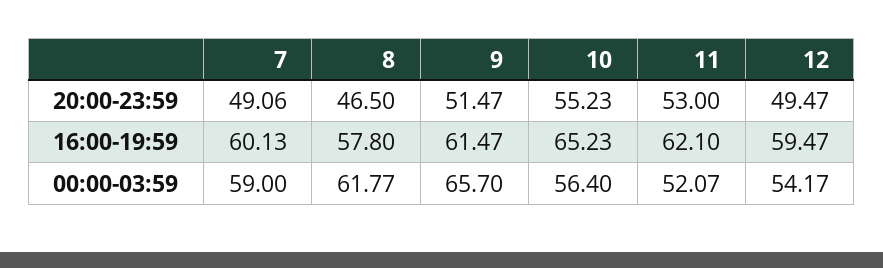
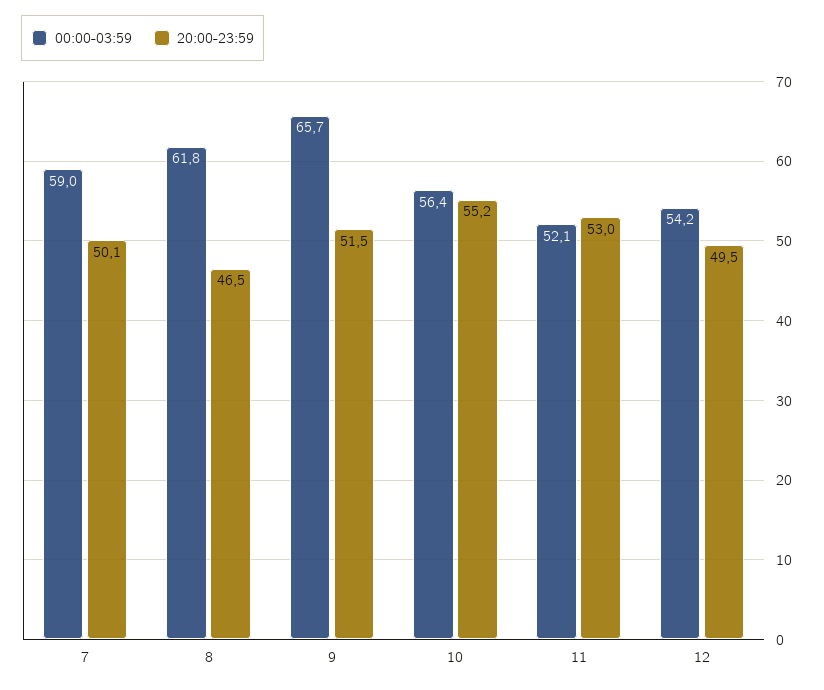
  {
    "20:00-23:59": {
-     "7": 49.06,
+     "7": 50.1,
      "8": 46.5,
      "9": 51.47,
      "10": 55.23,
      "11": 53,
      "12": 49.47
    },
-   "16:00-19:59": {
-     "7": 60.13,
-     "8": 57.8,
-     "9": 61.47,
-     "10": 65.23,
-     "11": 62.1,
-     "12": 59.47
-   },
    "00:00-03:59": {
      "7": 59,
      "8": 61.77,
      "9": 65.7,
      "10": 56.4,
      "11": 52.07,
      "12": 54.17
    }
  }

